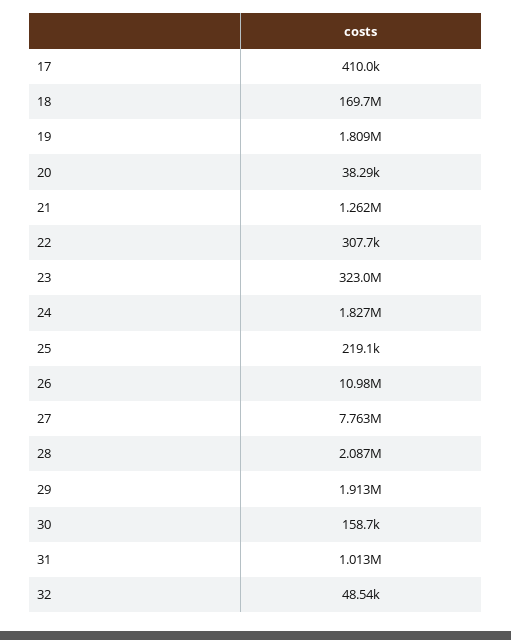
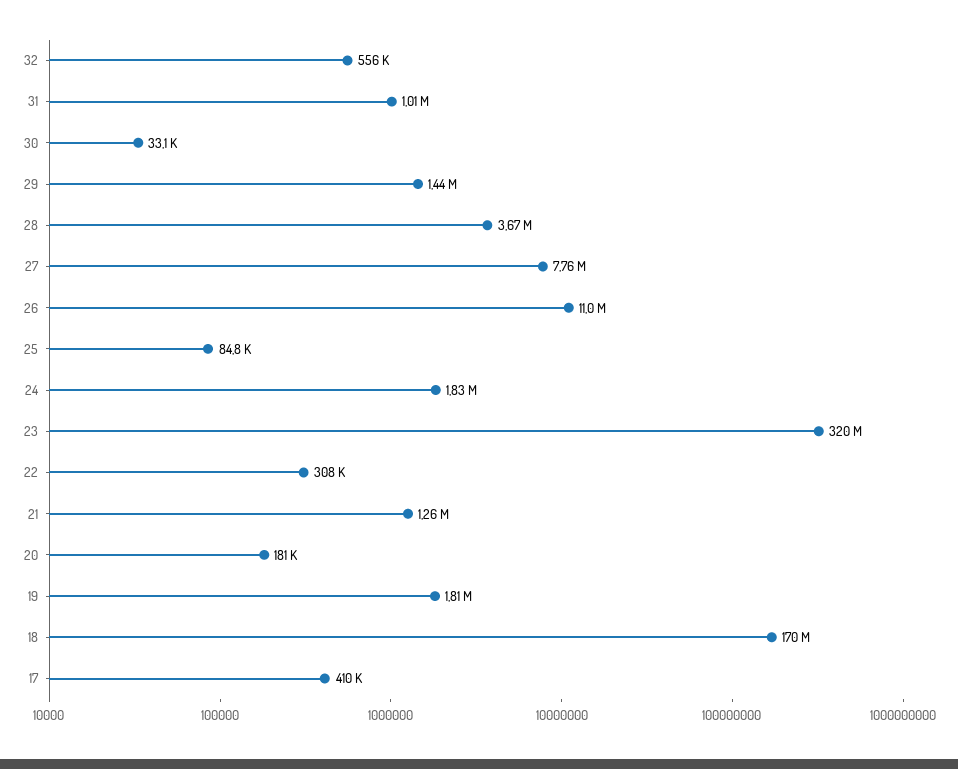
  {
    "17": 410000,
    "18": 169700000,
    "19": 1809000,
-   "20": 38290,
+   "20": 181000,
    "21": 1262000,
    "22": 307700,
-   "23": 323000000,
+   "23": 320000000,
    "24": 1827000,
-   "25": 219100,
+   "25": 84800,
    "26": 10980000,
    "27": 7763000,
-   "28": 2087000,
+   "28": 3670000,
-   "29": 1913000,
+   "29": 1440000,
-   "30": 158700,
+   "30": 33100,
    "31": 1013000,
-   "32": 48540
+   "32": 556000
  }

